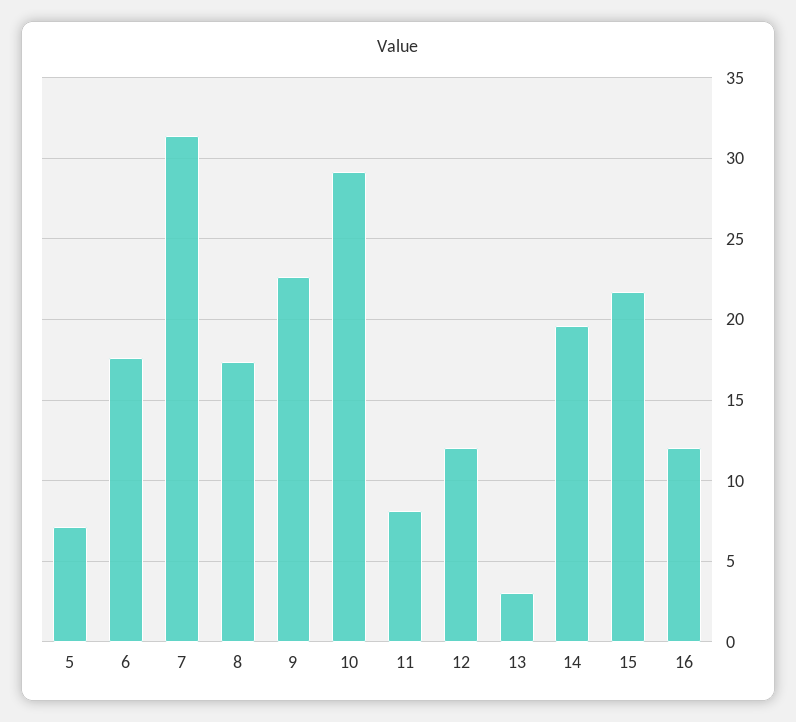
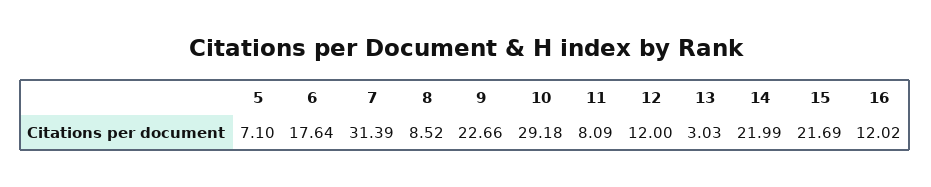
  {
    "5": 7.1,
    "6": 17.64,
    "7": 31.39,
-   "8": 17.5,
+   "8": 8.52,
    "9": 22.66,
    "10": 29.18,
    "11": 8.09,
    "12": 12,
    "13": 3.03,
-   "14": 19.5,
+   "14": 21.99,
    "15": 21.69,
    "16": 12.02
  }

